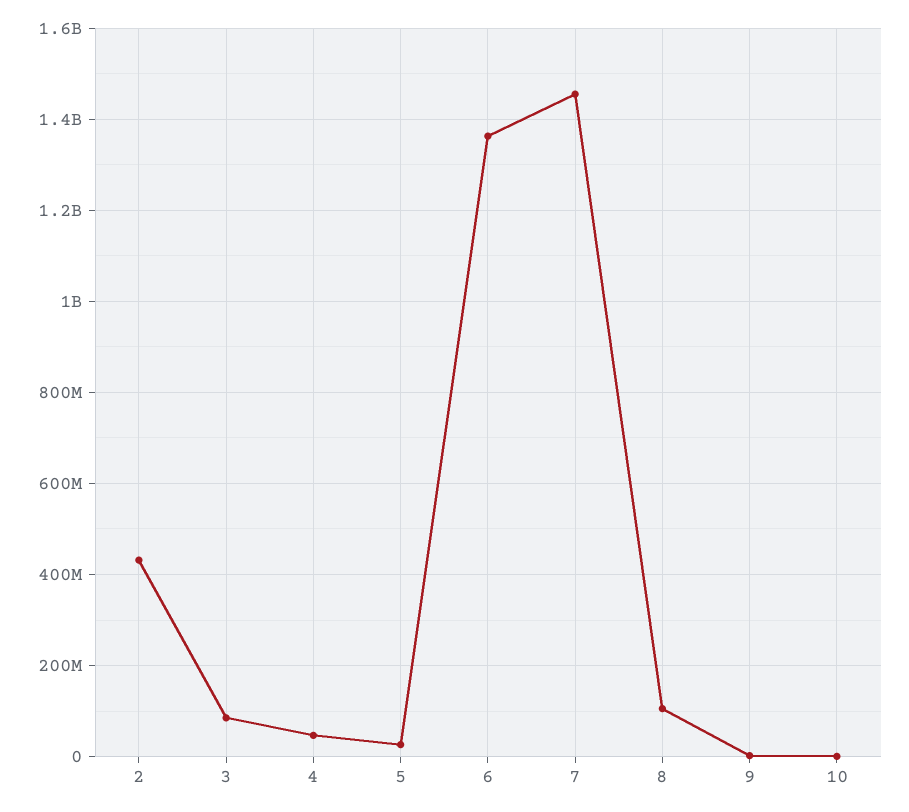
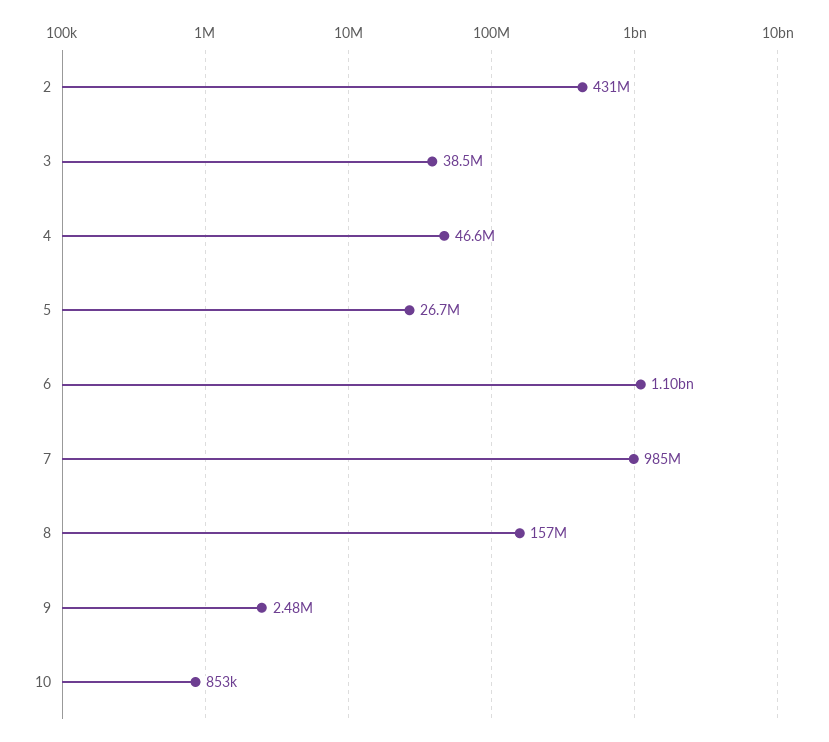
  {
    "2": 431000000,
-   "3": 80000000,
+   "3": 38500000,
    "4": 46600000,
    "5": 26700000,
-   "6": 1360000000,
+   "6": 1100000000,
-   "7": 1460000000,
+   "7": 985000000,
-   "8": 100000000,
+   "8": 157000000,
    "9": 2480000,
    "10": 853000
  }

